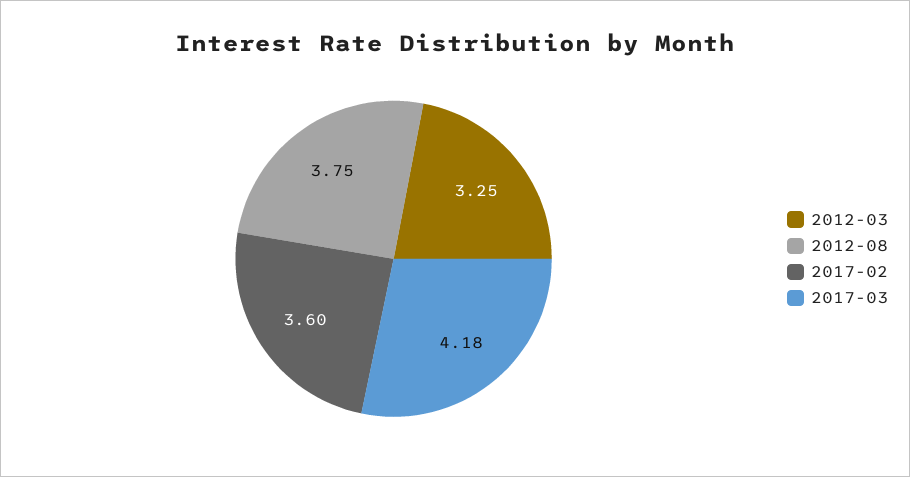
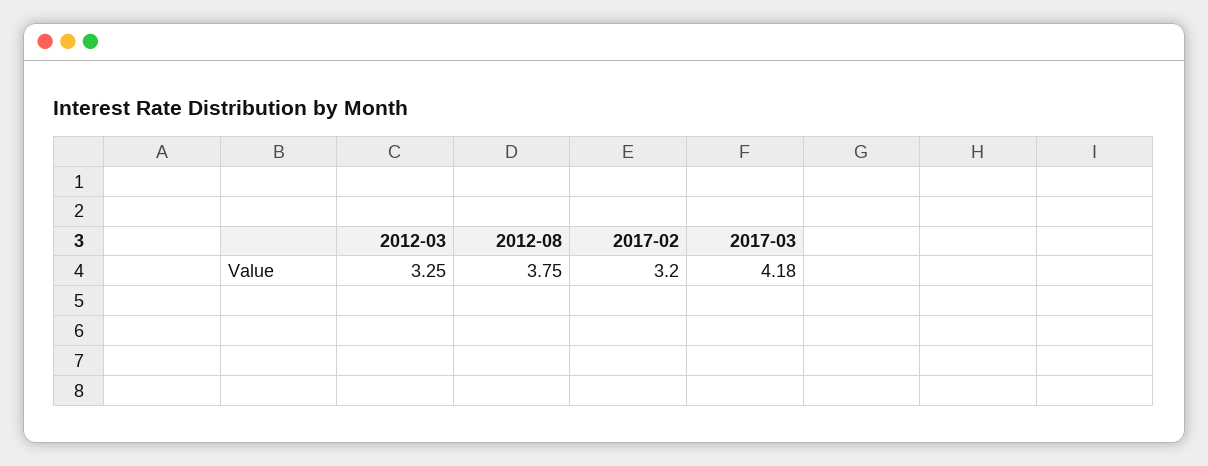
  {
    "2012-03": 3.25,
    "2012-08": 3.75,
-   "2017-02": 3.6,
+   "2017-02": 3.2,
    "2017-03": 4.18
  }

